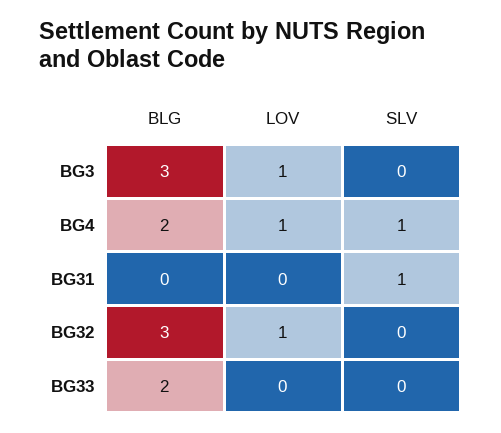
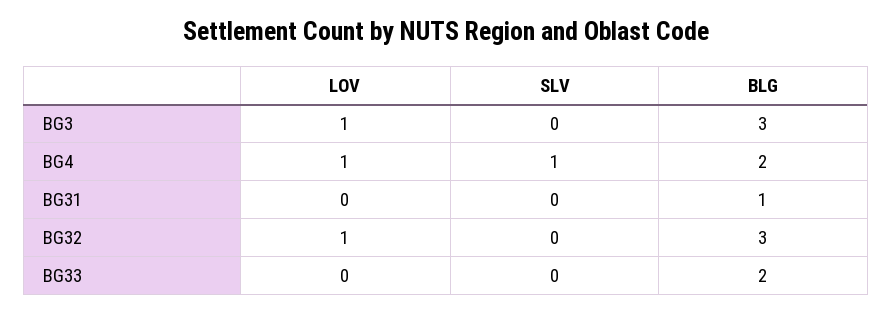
  {
    "BLG": {
      "BG3": 3,
      "BG4": 2,
-     "BG31": 0,
+     "BG31": 1,
      "BG32": 3,
      "BG33": 2
    },
    "LOV": {
      "BG3": 1,
      "BG4": 1,
      "BG31": 0,
      "BG32": 1,
      "BG33": 0
    },
    "SLV": {
      "BG3": 0,
      "BG4": 1,
-     "BG31": 1,
+     "BG31": 0,
      "BG32": 0,
      "BG33": 0
    }
  }

